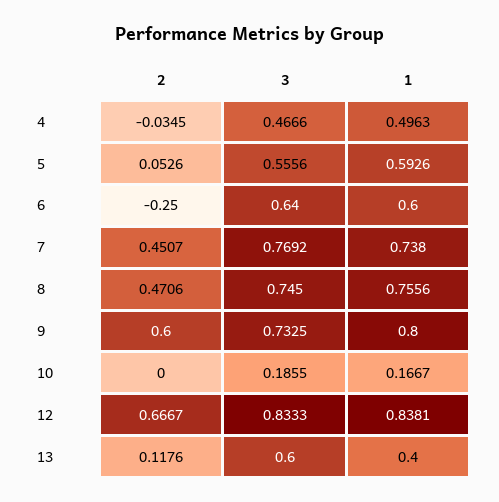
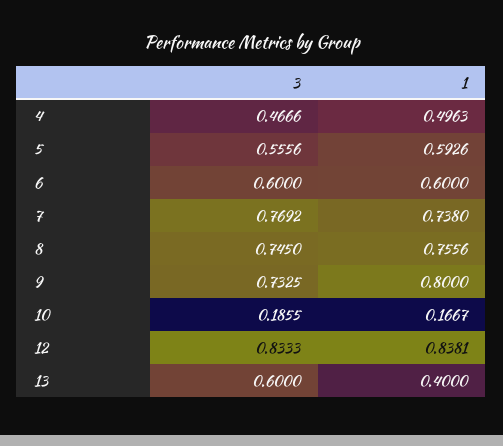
  {
-   "2": {
-     "4": -0.0345,
-     "5": 0.0526,
-     "6": -0.25,
-     "7": 0.4507,
-     "8": 0.4706,
-     "9": 0.6,
-     "10": 0,
-     "12": 0.6667,
-     "13": 0.1176
-   },
    "3": {
      "4": 0.4666,
      "5": 0.5556,
-     "6": 0.64,
+     "6": 0.6,
      "7": 0.7692,
      "8": 0.745,
      "9": 0.7325,
      "10": 0.1855,
      "12": 0.8333,
      "13": 0.6
    },
    "1": {
      "4": 0.4963,
      "5": 0.5926,
      "6": 0.6,
      "7": 0.738,
      "8": 0.7556,
      "9": 0.8,
      "10": 0.1667,
      "12": 0.8381,
      "13": 0.4
    }
  }

